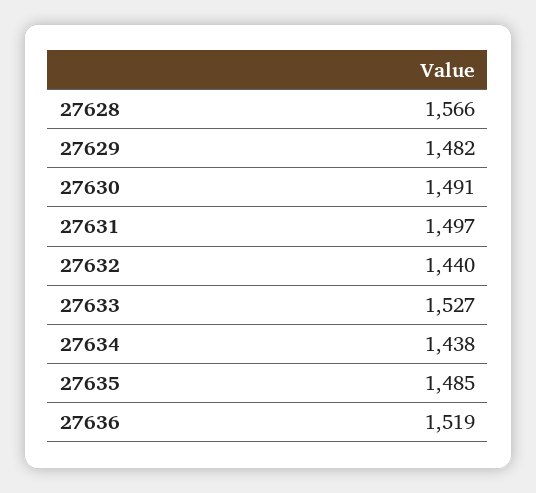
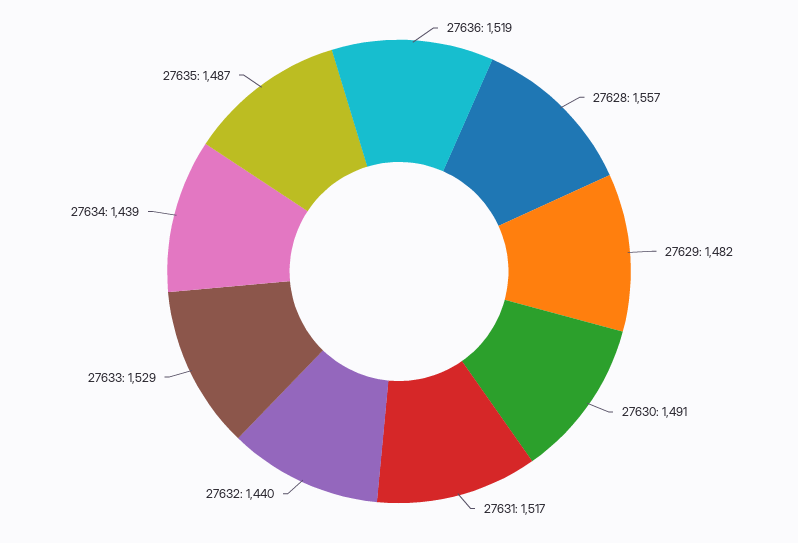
  {
-   "27628": 1566,
+   "27628": 1557,
    "27629": 1482,
    "27630": 1491,
-   "27631": 1497,
+   "27631": 1517,
    "27632": 1440,
-   "27633": 1527,
+   "27633": 1529,
-   "27634": 1438,
+   "27634": 1439,
-   "27635": 1485,
+   "27635": 1487,
    "27636": 1519
  }

